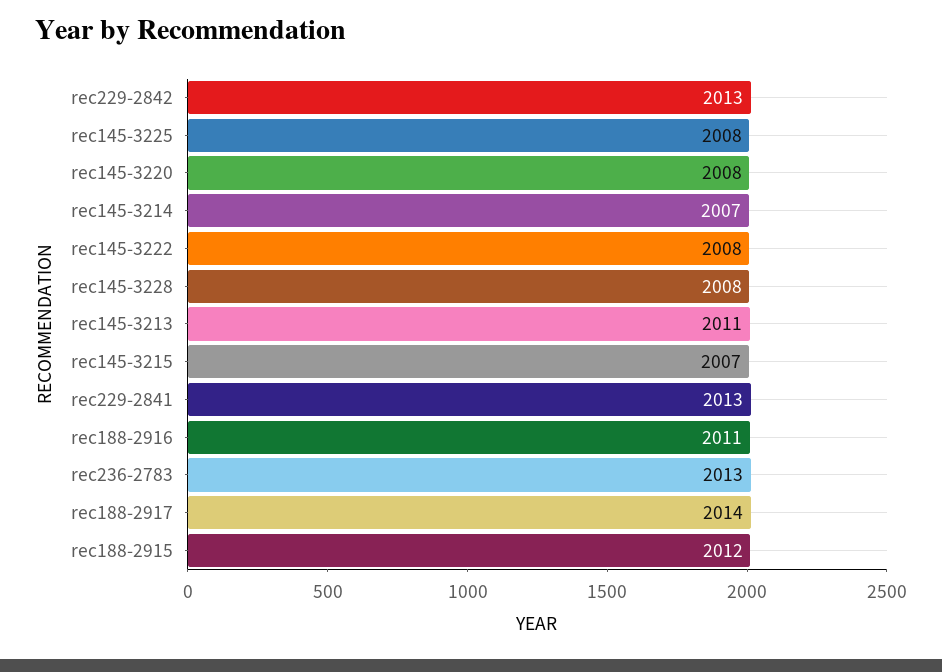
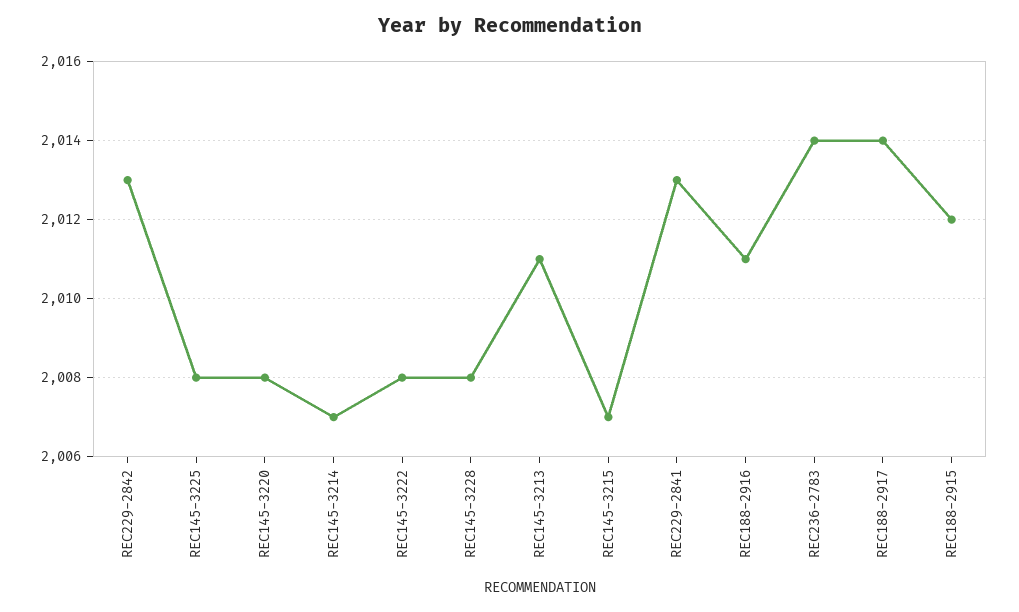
  {
    "rec229-2842": 2013,
    "rec145-3225": 2008,
    "rec145-3220": 2008,
    "rec145-3214": 2007,
    "rec145-3222": 2008,
    "rec145-3228": 2008,
    "rec145-3213": 2011,
    "rec145-3215": 2007,
    "rec229-2841": 2013,
    "rec188-2916": 2011,
-   "rec236-2783": 2013,
+   "rec236-2783": 2014,
    "rec188-2917": 2014,
    "rec188-2915": 2012
  }

